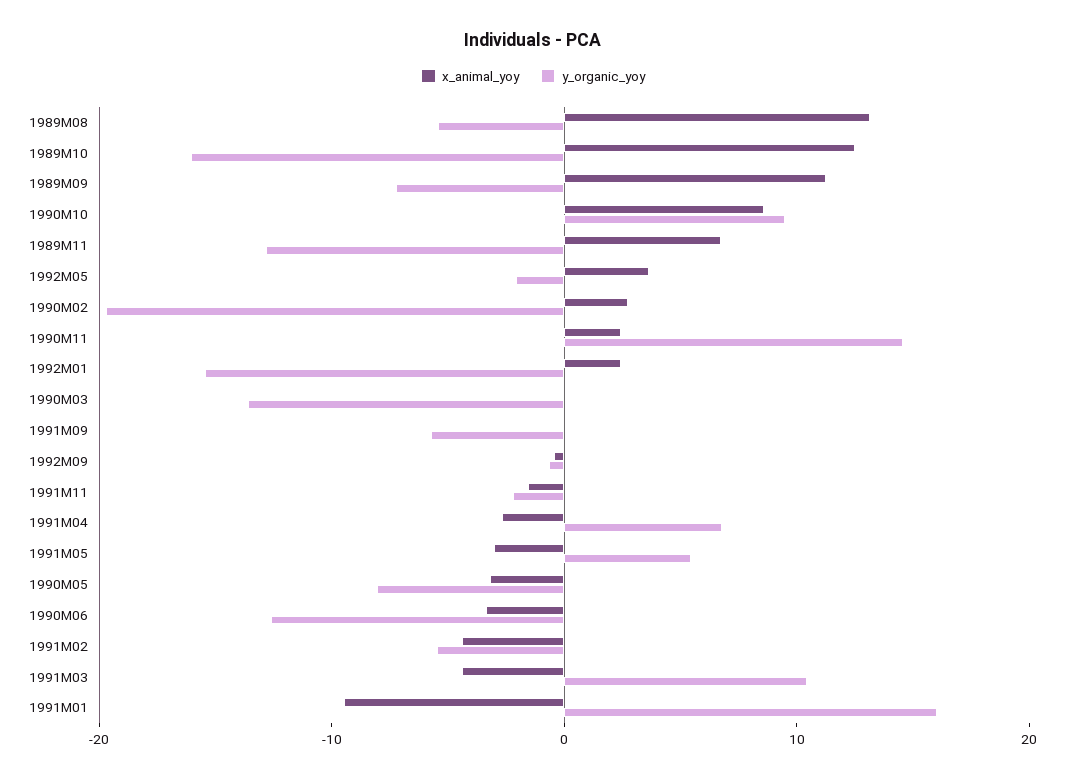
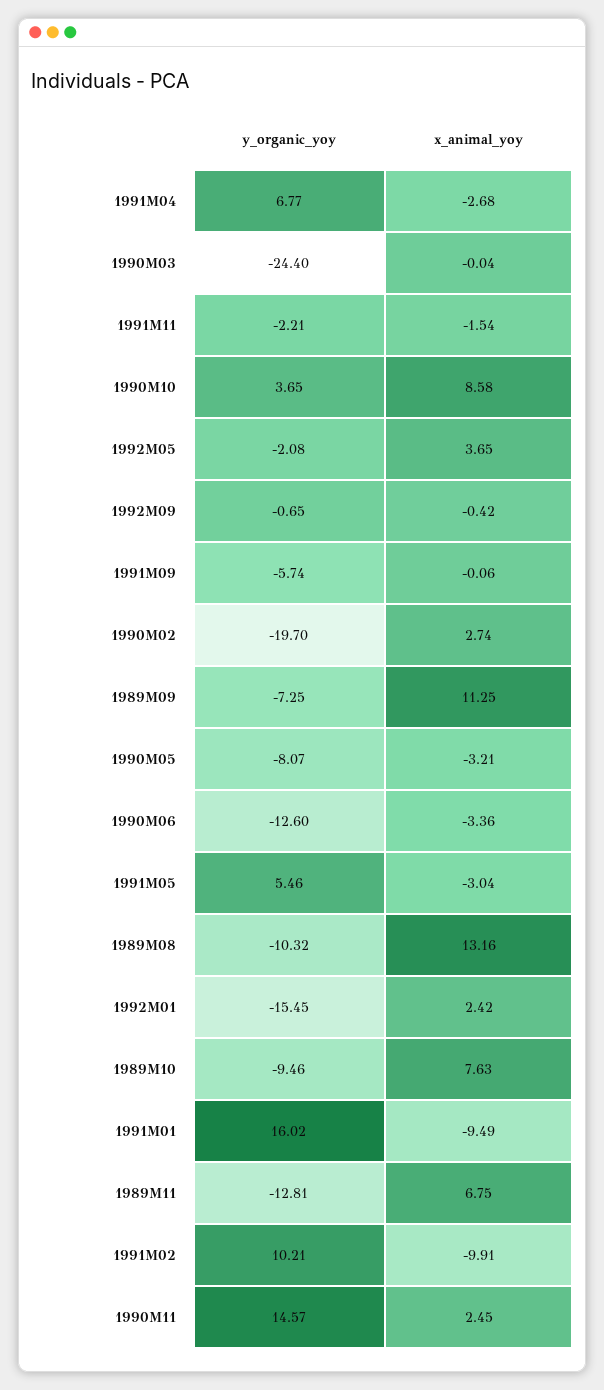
  {
    "x_animal_yoy": {
      "1989M08": 13.16,
-     "1989M10": 12,
+     "1989M10": 7.63,
      "1989M09": 11.25,
      "1990M10": 8.58,
      "1989M11": 6.75,
      "1992M05": 3.65,
      "1990M02": 2.74,
      "1990M11": 2.45,
      "1992M01": 2.42,
      "1990M03": -0.04,
      "1991M09": -0.06,
      "1992M09": -0.42,
      "1991M11": -1.54,
      "1991M04": -2.68,
      "1991M05": -3.04,
      "1990M05": -3.21,
      "1990M06": -3.36,
-     "1991M02": -4,
+     "1991M02": -9.91,
-     "1991M03": -4,
      "1991M01": -9.49
    },
    "y_organic_yoy": {
-     "1989M08": -6,
+     "1989M08": -10.32,
-     "1989M10": -16,
+     "1989M10": -9.46,
      "1989M09": -7.25,
-     "1990M10": 10,
+     "1990M10": 3.65,
      "1989M11": -12.81,
      "1992M05": -2.08,
      "1990M02": -19.7,
      "1990M11": 14.57,
      "1992M01": -15.45,
-     "1990M03": -14,
+     "1990M03": -24.4,
      "1991M09": -5.74,
      "1992M09": -0.65,
      "1991M11": -2.21,
      "1991M04": 6.77,
      "1991M05": 5.46,
      "1990M05": -8.07,
      "1990M06": -12.6,
-     "1991M02": -6,
+     "1991M02": 10.21,
-     "1991M03": 10,
      "1991M01": 16.02
    }
  }

